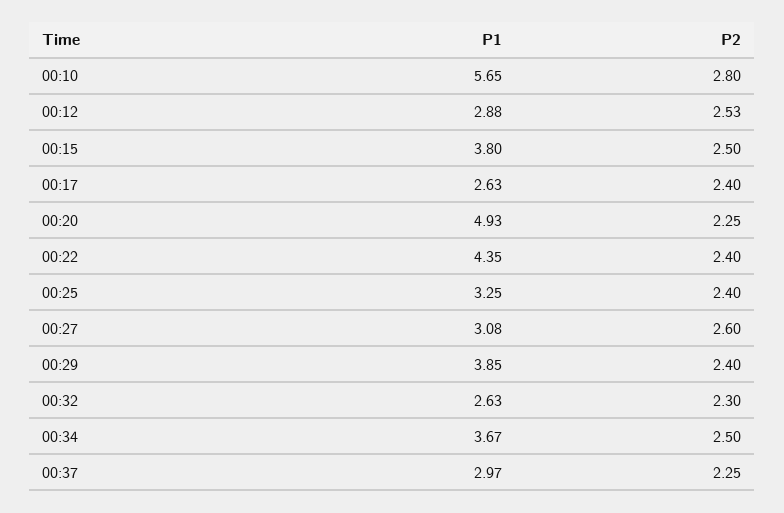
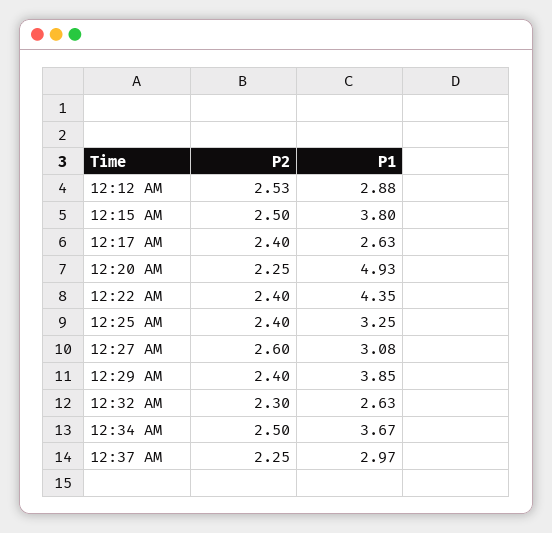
  {
    "P1": {
-     "00:10": 5.65,
      "00:12": 2.88,
      "00:15": 3.8,
      "00:17": 2.63,
      "00:20": 4.93,
      "00:22": 4.35,
      "00:25": 3.25,
      "00:27": 3.08,
      "00:29": 3.85,
      "00:32": 2.63,
      "00:34": 3.67,
      "00:37": 2.97
    },
    "P2": {
-     "00:10": 2.8,
      "00:12": 2.53,
      "00:15": 2.5,
      "00:17": 2.4,
      "00:20": 2.25,
      "00:22": 2.4,
      "00:25": 2.4,
      "00:27": 2.6,
      "00:29": 2.4,
      "00:32": 2.3,
      "00:34": 2.5,
      "00:37": 2.25
    }
  }

